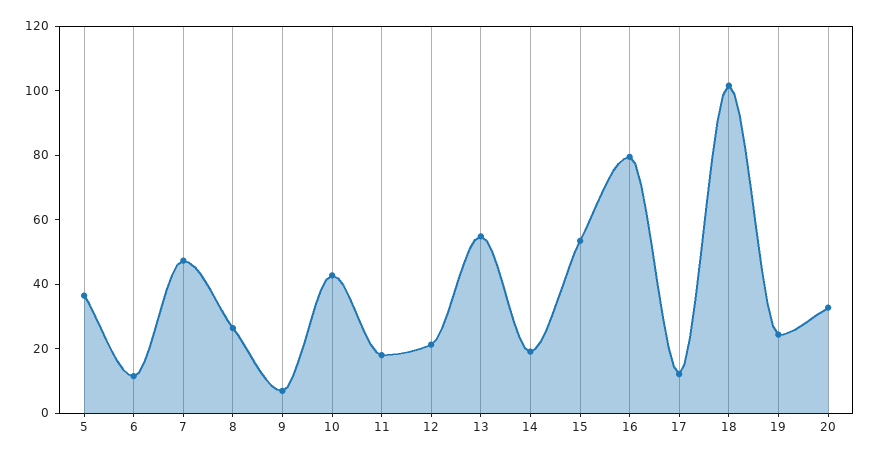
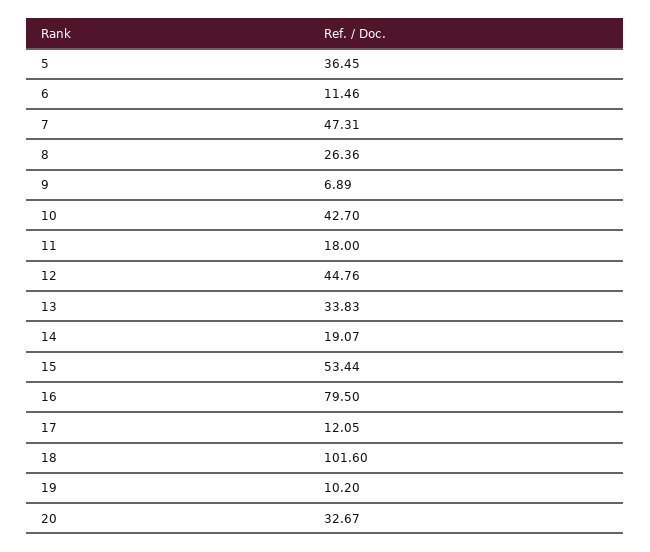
  {
    "5": 36.45,
    "6": 11.46,
    "7": 47.31,
    "8": 26.36,
    "9": 6.89,
    "10": 42.7,
    "11": 18,
-   "12": 20,
+   "12": 44.76,
-   "13": 55,
+   "13": 33.83,
    "14": 19.07,
    "15": 53.44,
    "16": 79.5,
    "17": 12.05,
    "18": 101.6,
-   "19": 25,
+   "19": 10.2,
    "20": 32.67
  }

